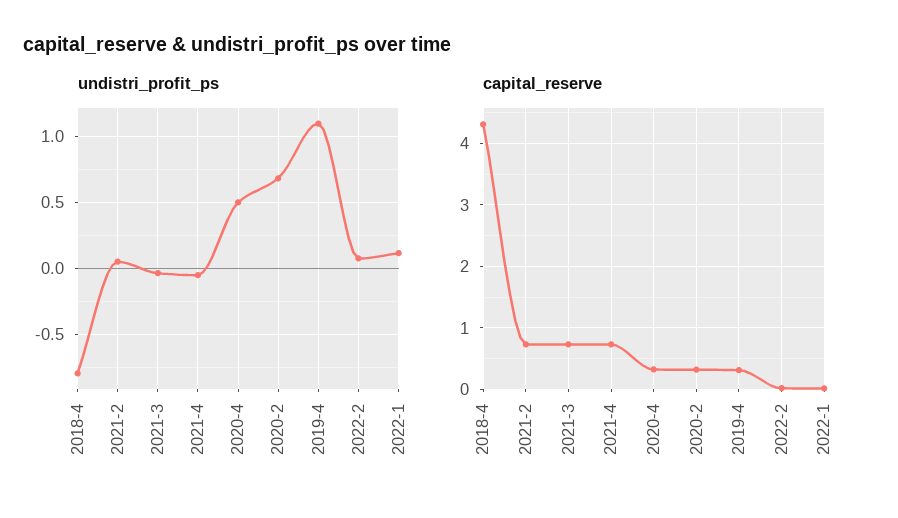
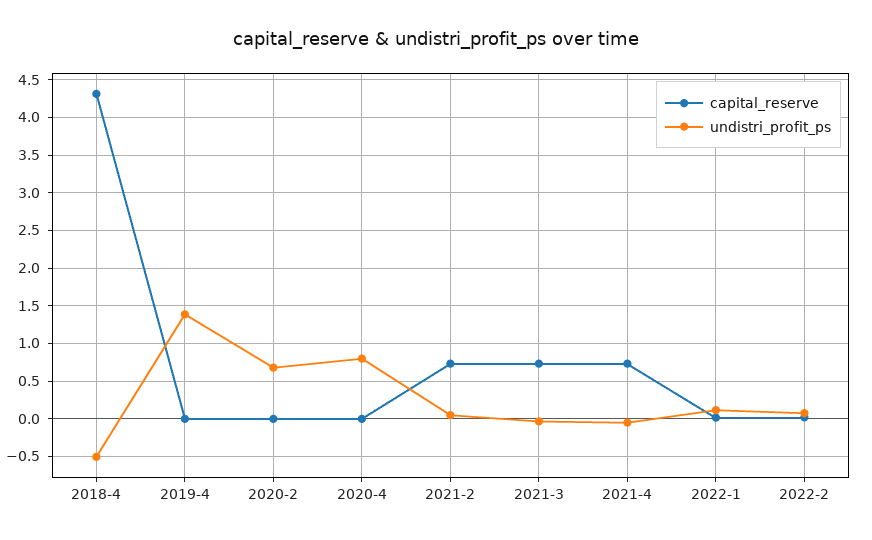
  {
    "undistri_profit_ps": {
-     "2018-4": -0.8,
+     "2018-4": -0.5,
      "2021-2": 0.05,
      "2021-3": -0.05,
      "2021-4": -0.05,
-     "2020-4": 0.5,
+     "2020-4": 0.8,
      "2020-2": 0.7,
-     "2019-4": 1.1,
+     "2019-4": 1.4,
      "2022-2": 0.1,
      "2022-1": 0.1
    },
    "capital_reserve": {
      "2018-4": 4.3,
      "2021-2": 0.7,
      "2021-3": 0.7,
      "2021-4": 0.7,
-     "2020-4": 0.3,
+     "2020-4": 0,
-     "2020-2": 0.3,
+     "2020-2": 0,
-     "2019-4": 0.3,
+     "2019-4": 0,
      "2022-2": 0,
      "2022-1": 0
    }
  }

